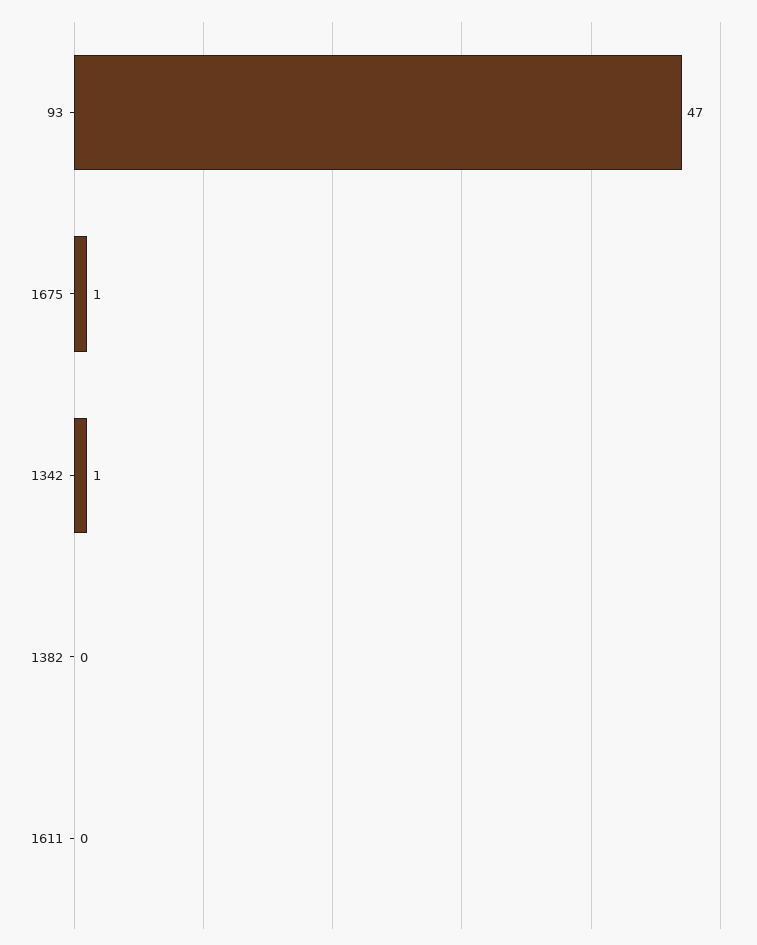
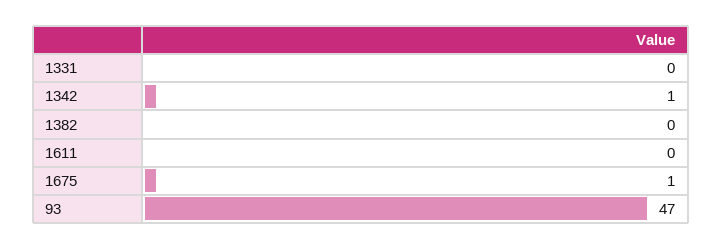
  {
    "93": 47,
    "1675": 1,
    "1342": 1,
    "1382": 0,
-   "1611": 0
+   "1611": 0,
+   "1331": 0
  }

